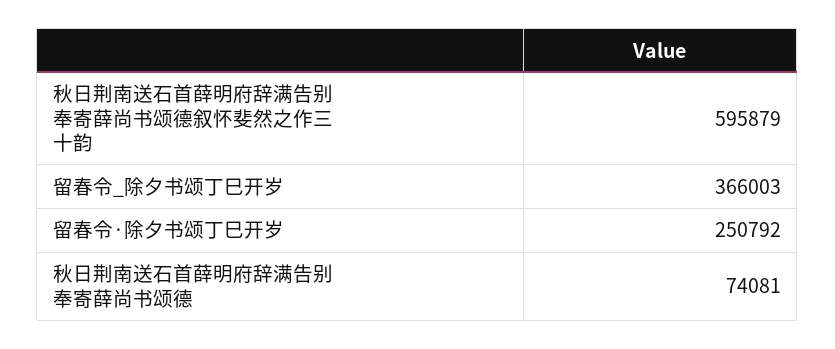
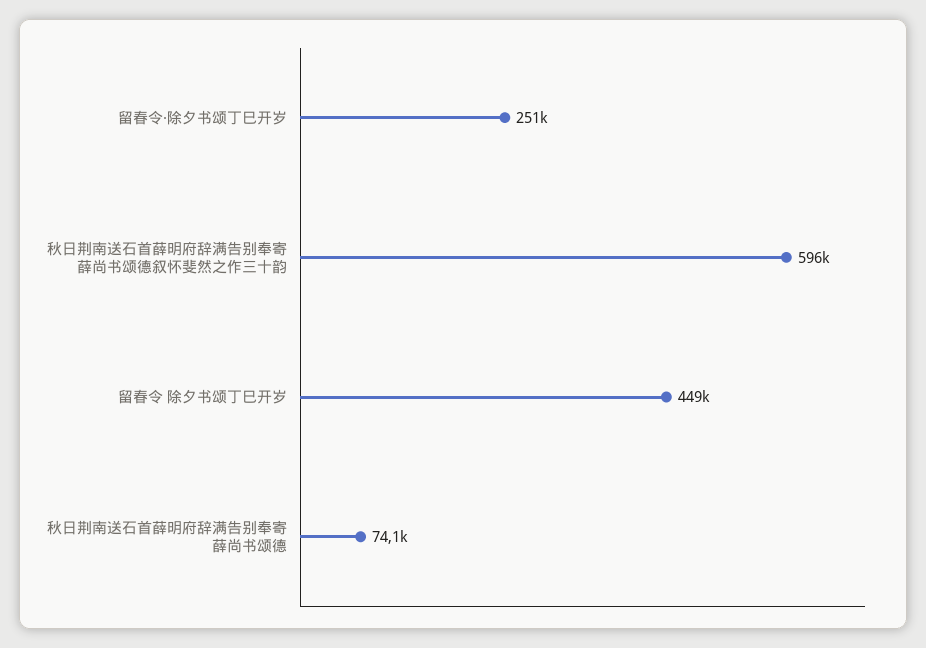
  {
    "秋日荆南送石首薛明府辞满告别奉寄薛尚书颂德叙怀斐然之作三十韵": 595879,
-   "留春令_除夕书颂丁巳开岁": 366003,
+   "留春令_除夕书颂丁巳开岁": 449000,
    "留春令·除夕书颂丁巳开岁": 250792,
    "秋日荆南送石首薛明府辞满告别奉寄薛尚书颂德": 74081
  }

